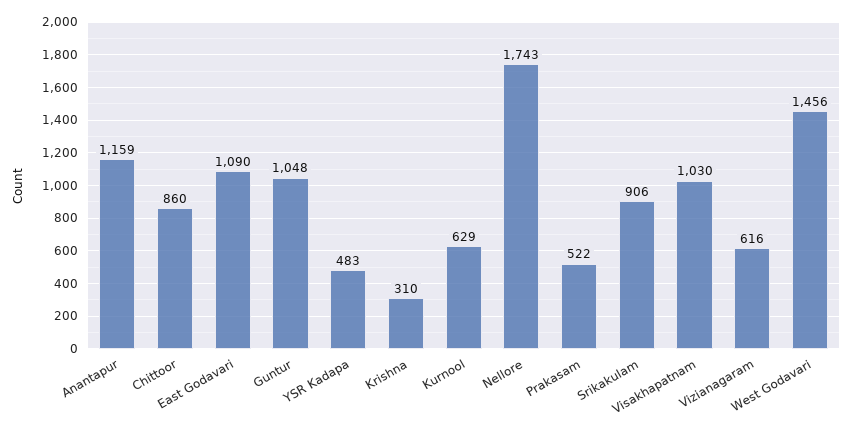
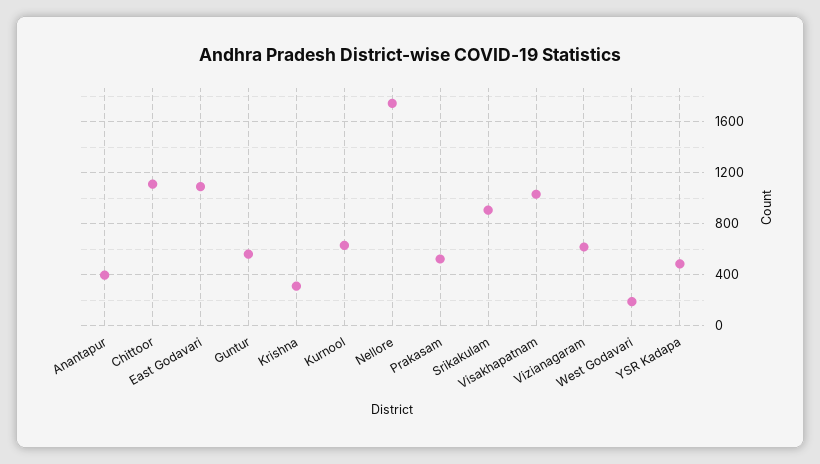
  {
-   "Anantapur": 1159,
+   "Anantapur": 400,
-   "Chittoor": 860,
+   "Chittoor": 1100,
    "East Godavari": 1090,
-   "Guntur": 1048,
+   "Guntur": 550,
    "YSR Kadapa": 483,
    "Krishna": 310,
    "Kurnool": 629,
    "Nellore": 1743,
    "Prakasam": 522,
    "Srikakulam": 906,
    "Visakhapatnam": 1030,
    "Vizianagaram": 616,
-   "West Godavari": 1456
+   "West Godavari": 200
  }

